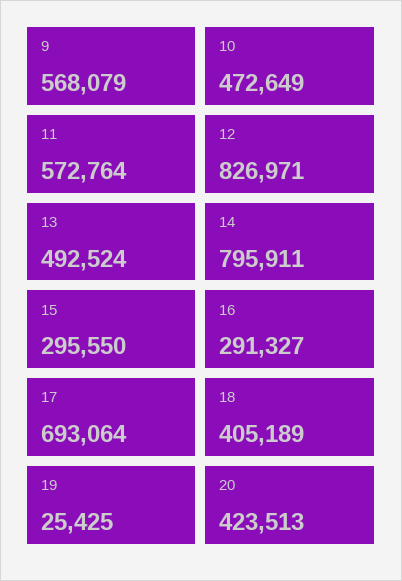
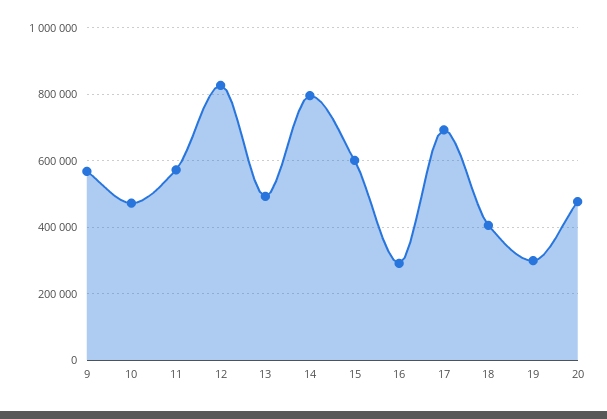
  {
    "9": 568079,
    "10": 472649,
    "11": 572764,
    "12": 826971,
    "13": 492524,
    "14": 795911,
-   "15": 295550,
+   "15": 600000,
    "16": 291327,
    "17": 693064,
    "18": 405189,
-   "19": 25425,
+   "19": 300000,
-   "20": 423513
+   "20": 480000
  }

